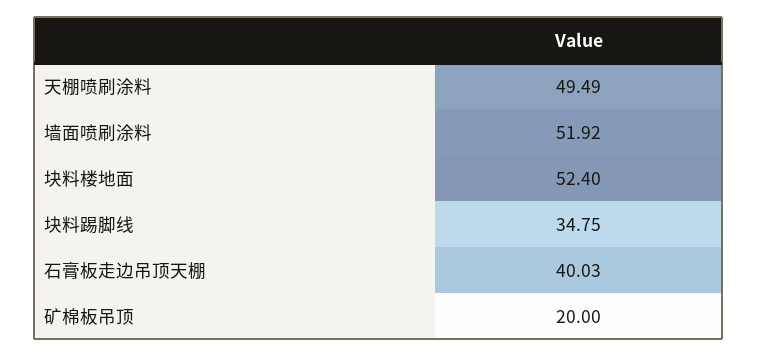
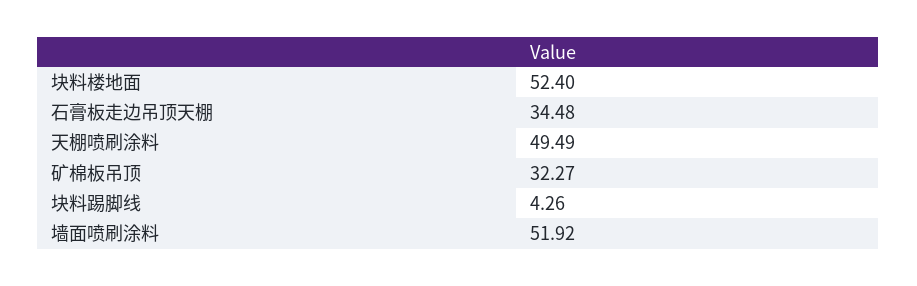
  {
    "天棚喷刷涂料": 49.49,
    "墙面喷刷涂料": 51.92,
    "块料楼地面": 52.4,
-   "块料踢脚线": 34.75,
+   "块料踢脚线": 4.26,
-   "石膏板走边吊顶天棚": 40.03,
+   "石膏板走边吊顶天棚": 34.48,
-   "矿棉板吊顶": 20
+   "矿棉板吊顶": 32.27
  }

